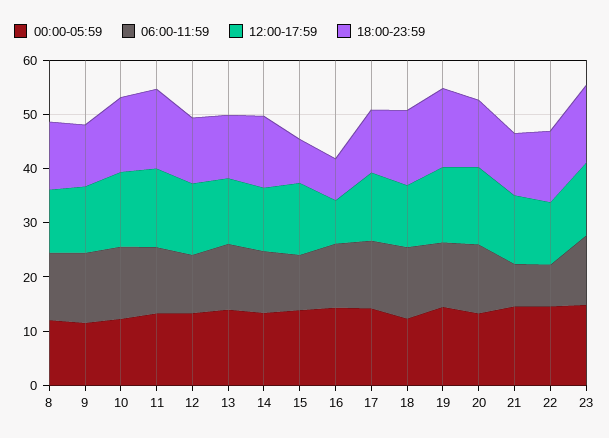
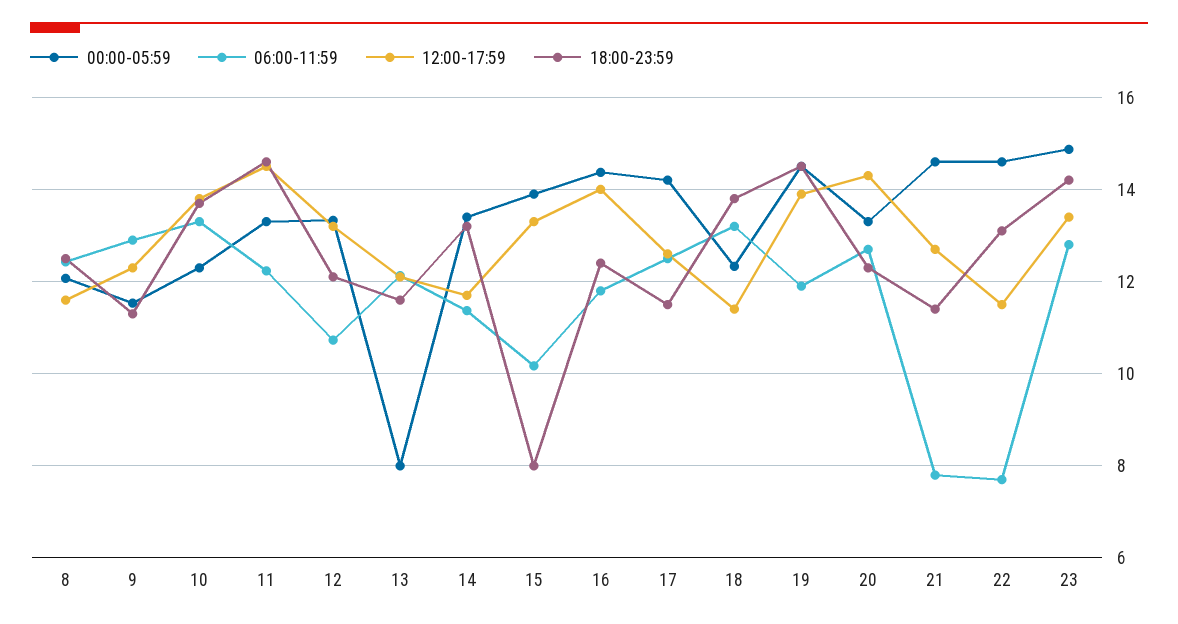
  {
    "00:00-05:59": {
      "8": 12,
      "9": 11.6,
      "10": 12.4,
      "11": 13.4,
      "12": 13.4,
-     "13": 14,
+     "13": 8,
      "14": 13.4,
      "15": 14,
      "16": 14.4,
      "17": 14.2,
      "18": 12.4,
      "19": 14.6,
      "20": 13.4,
      "21": 14.6,
      "22": 14.6,
      "23": 14.8
    },
    "06:00-11:59": {
      "8": 12.4,
      "9": 13,
      "10": 13.4,
      "11": 12.2,
      "12": 10.8,
      "13": 12.2,
      "14": 11.4,
      "15": 10.2,
      "16": 11.8,
      "17": 12.6,
      "18": 13.2,
      "19": 12,
      "20": 12.8,
      "21": 7.8,
      "22": 7.8,
      "23": 12.8
    },
    "12:00-17:59": {
      "8": 11.6,
      "9": 12.4,
      "10": 13.8,
      "11": 14.6,
      "12": 13.2,
      "13": 12.2,
      "14": 11.8,
      "15": 13.4,
-     "16": 8,
+     "16": 14,
      "17": 12.6,
      "18": 11.4,
      "19": 14,
      "20": 14.4,
      "21": 12.8,
      "22": 11.6,
      "23": 13.4
    },
    "18:00-23:59": {
      "8": 12.6,
      "9": 11.4,
      "10": 13.8,
      "11": 14.6,
      "12": 12.2,
      "13": 11.6,
      "14": 13.2,
      "15": 8,
-     "16": 8,
+     "16": 12.4,
      "17": 11.6,
      "18": 13.8,
      "19": 14.6,
      "20": 12.4,
      "21": 11.4,
      "22": 13.2,
      "23": 14.2
    }
  }

